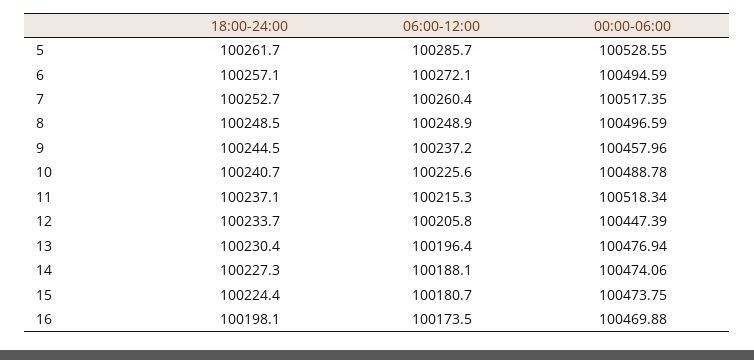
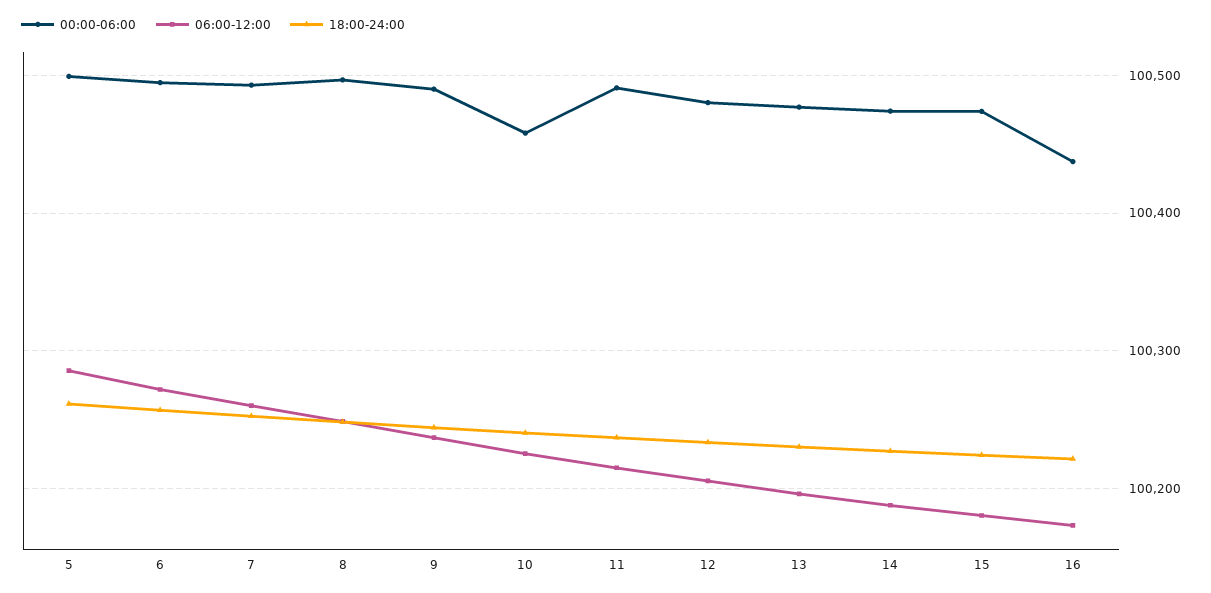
  {
    "18:00-24:00": {
      "5": 100261.7,
      "6": 100257.1,
      "7": 100252.7,
      "8": 100248.5,
      "9": 100244.5,
      "10": 100240.7,
      "11": 100237.1,
      "12": 100233.7,
      "13": 100230.4,
      "14": 100227.3,
      "15": 100224.4,
-     "16": 100198.1
+     "16": 100220
    },
    "06:00-12:00": {
      "5": 100285.7,
      "6": 100272.1,
      "7": 100260.4,
      "8": 100248.9,
      "9": 100237.2,
      "10": 100225.6,
      "11": 100215.3,
      "12": 100205.8,
      "13": 100196.4,
      "14": 100188.1,
      "15": 100180.7,
      "16": 100173.5
    },
    "00:00-06:00": {
-     "5": 100528.55,
+     "5": 100500,
      "6": 100494.59,
-     "7": 100517.35,
+     "7": 100490,
      "8": 100496.59,
-     "9": 100457.96,
+     "9": 100490,
-     "10": 100488.78,
+     "10": 100460,
-     "11": 100518.34,
+     "11": 100490,
-     "12": 100447.39,
+     "12": 100480,
      "13": 100476.94,
      "14": 100474.06,
      "15": 100473.75,
-     "16": 100469.88
+     "16": 100440
    }
  }

